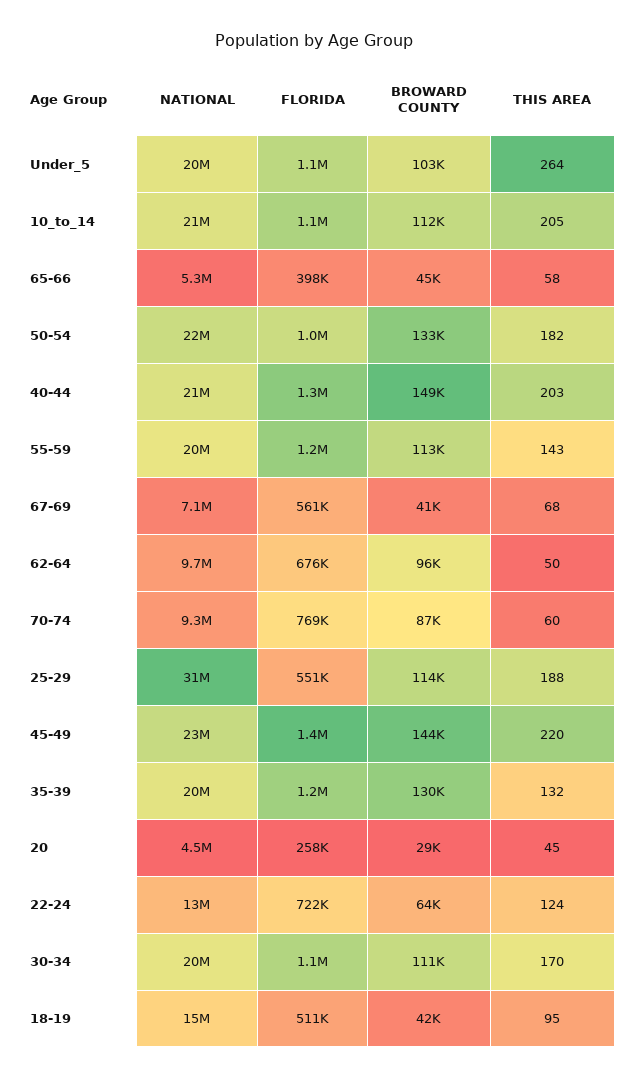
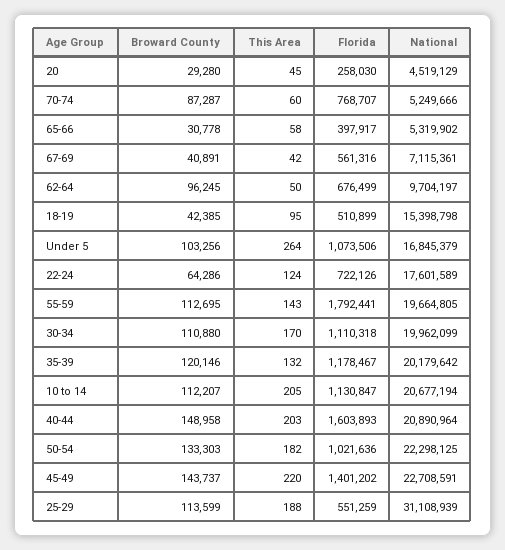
  {
    "NATIONAL": {
-     "Under_5": 20000000,
+     "Under_5": 16845379,
      "10_to_14": 20677194,
      "65-66": 5319902,
      "50-54": 22298125,
      "40-44": 20890964,
      "55-59": 19664805,
      "67-69": 7115361,
      "62-64": 9704197,
-     "70-74": 9300000,
+     "70-74": 5249666,
      "25-29": 31108939,
      "45-49": 22708591,
      "35-39": 20179642,
      "20": 4519129,
-     "22-24": 13000000,
+     "22-24": 17601589,
      "30-34": 19962099,
      "18-19": 15398798
    },
    "FLORIDA": {
      "Under_5": 1073506,
      "10_to_14": 1130847,
      "65-66": 397917,
      "50-54": 1021636,
-     "40-44": 1300000,
+     "40-44": 1603893,
-     "55-59": 1200000,
+     "55-59": 1792441,
      "67-69": 561316,
      "62-64": 676499,
      "70-74": 768707,
      "25-29": 551259,
      "45-49": 1401202,
      "35-39": 1178467,
      "20": 258030,
      "22-24": 722126,
      "30-34": 1110318,
      "18-19": 510899
    },
    "BROWARD COUNTY": {
      "Under_5": 103256,
      "10_to_14": 112207,
-     "65-66": 45000,
+     "65-66": 30778,
      "50-54": 133303,
      "40-44": 148958,
      "55-59": 112695,
      "67-69": 40891,
      "62-64": 96245,
      "70-74": 87287,
      "25-29": 113599,
      "45-49": 143737,
-     "35-39": 130000,
+     "35-39": 120146,
      "20": 29280,
      "22-24": 64286,
      "30-34": 110880,
      "18-19": 42385
    },
    "THIS AREA": {
      "Under_5": 264,
      "10_to_14": 205,
      "65-66": 58,
      "50-54": 182,
      "40-44": 203,
      "55-59": 143,
-     "67-69": 68,
+     "67-69": 42,
      "62-64": 50,
      "70-74": 60,
      "25-29": 188,
      "45-49": 220,
      "35-39": 132,
      "20": 45,
      "22-24": 124,
      "30-34": 170,
      "18-19": 95
    }
  }

